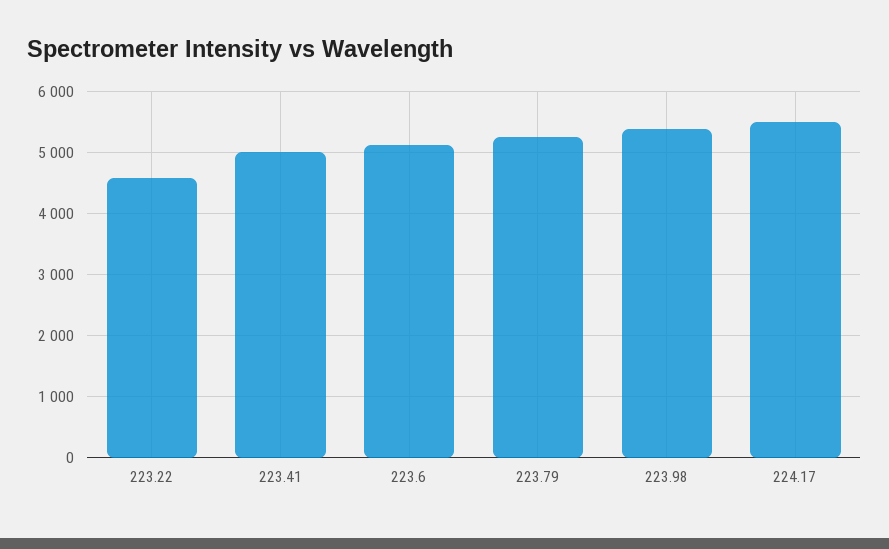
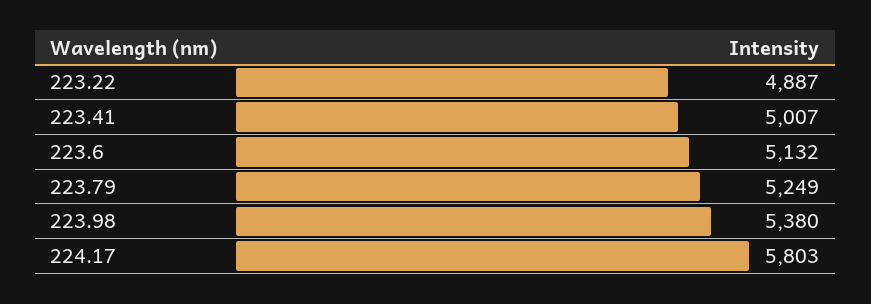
  {
-   "223.22": 4600,
+   "223.22": 4887,
    "223.41": 5007,
    "223.6": 5132,
    "223.79": 5249,
    "223.98": 5380,
-   "224.17": 5500
+   "224.17": 5803
  }

